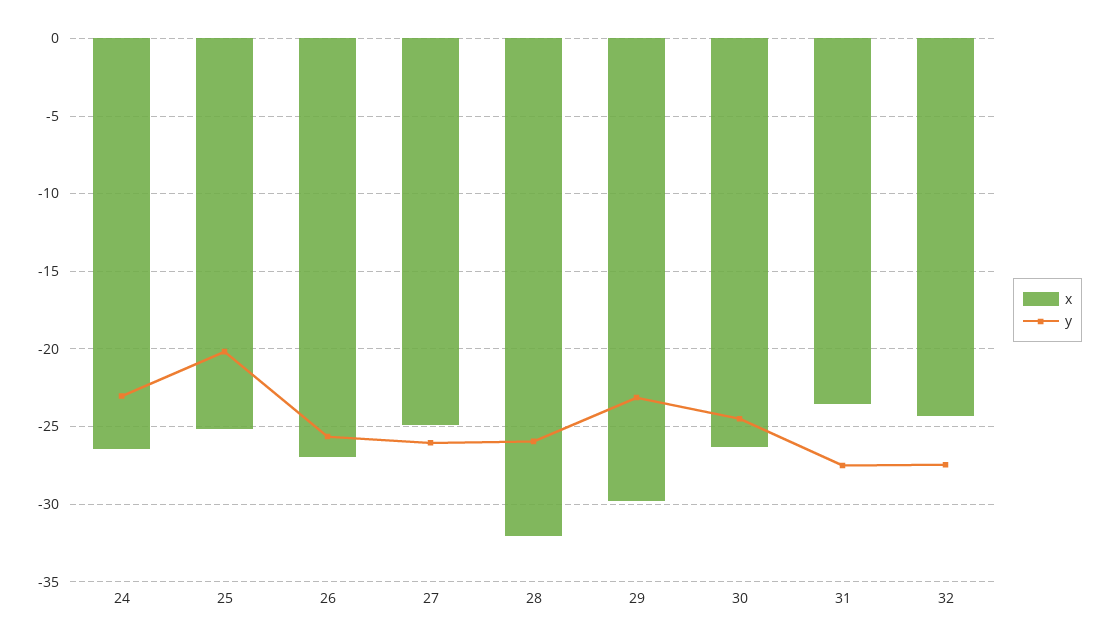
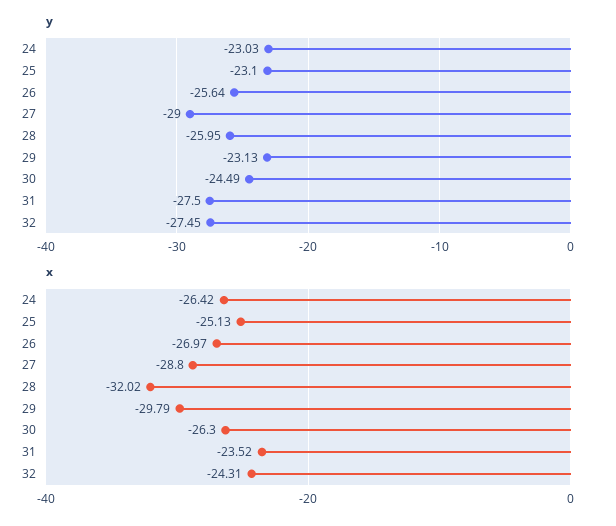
  {
    "x": {
      "24": -26.42,
      "25": -25.13,
      "26": -26.97,
-     "27": -25,
+     "27": -28.8,
      "28": -32.02,
      "29": -29.79,
      "30": -26.3,
      "31": -23.52,
      "32": -24.31
    },
    "y": {
      "24": -23.03,
-     "25": -20,
+     "25": -23.1,
      "26": -25.64,
-     "27": -26,
+     "27": -29,
      "28": -25.95,
      "29": -23.13,
      "30": -24.49,
      "31": -27.5,
      "32": -27.45
    }
  }

